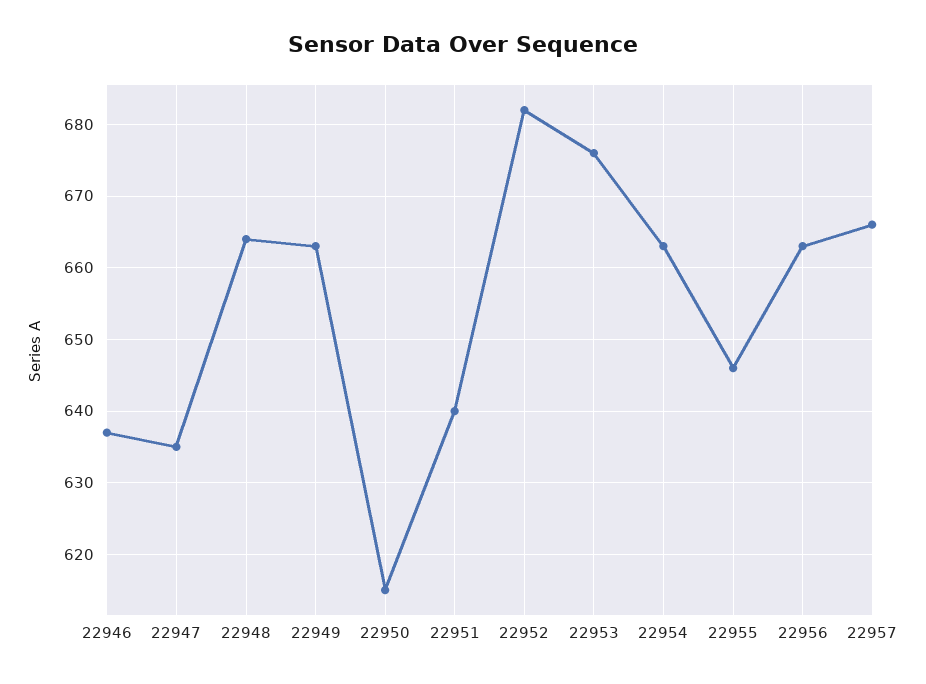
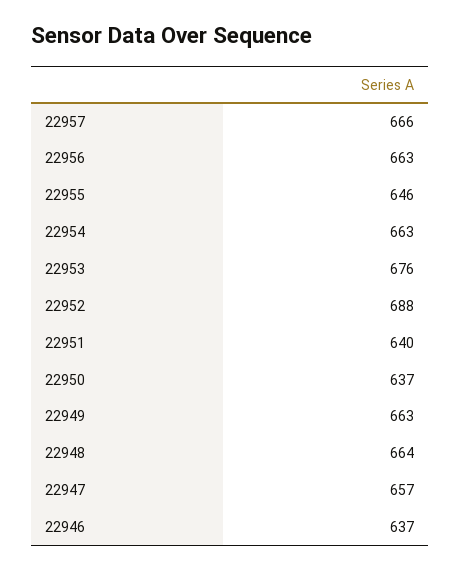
  {
    "22946": 637,
-   "22947": 635,
+   "22947": 657,
    "22948": 664,
    "22949": 663,
-   "22950": 615,
+   "22950": 637,
    "22951": 640,
-   "22952": 682,
+   "22952": 688,
    "22953": 676,
    "22954": 663,
    "22955": 646,
    "22956": 663,
    "22957": 666
  }

